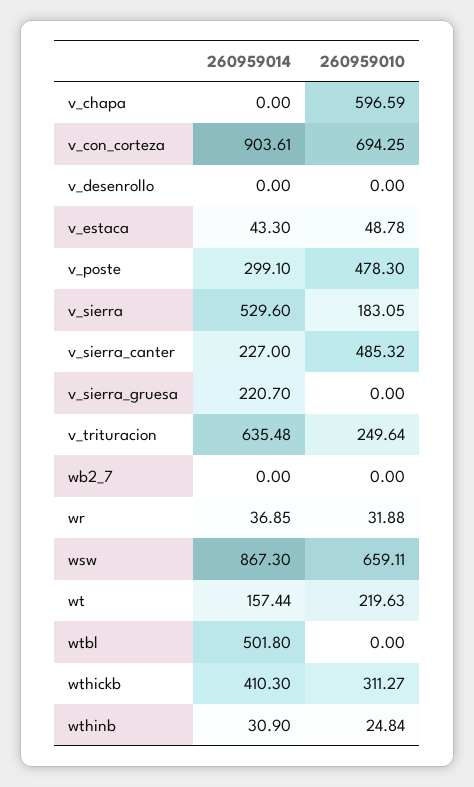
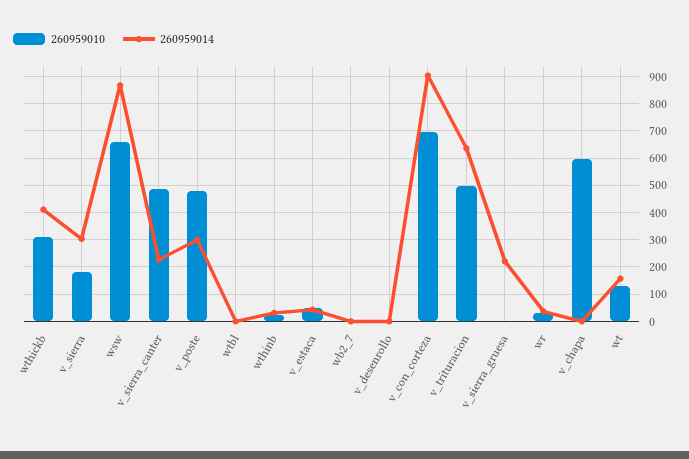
  {
    "260959014": {
      "v_chapa": 0,
      "v_con_corteza": 903.61,
      "v_desenrollo": 0,
      "v_estaca": 43.3,
      "v_poste": 299.1,
-     "v_sierra": 529.6,
+     "v_sierra": 300,
      "v_sierra_canter": 227,
      "v_sierra_gruesa": 220.7,
      "v_trituracion": 635.48,
      "wb2_7": 0,
      "wr": 36.85,
      "wsw": 867.3,
      "wt": 157.44,
-     "wtbl": 501.8,
+     "wtbl": 0,
      "wthickb": 410.3,
      "wthinb": 30.9
    },
    "260959010": {
      "v_chapa": 596.59,
      "v_con_corteza": 694.25,
      "v_desenrollo": 0,
      "v_estaca": 48.78,
      "v_poste": 478.3,
      "v_sierra": 183.05,
      "v_sierra_canter": 485.32,
      "v_sierra_gruesa": 0,
-     "v_trituracion": 249.64,
+     "v_trituracion": 500,
      "wb2_7": 0,
      "wr": 31.88,
      "wsw": 659.11,
-     "wt": 219.63,
+     "wt": 125,
      "wtbl": 0,
      "wthickb": 311.27,
      "wthinb": 24.84
    }
  }

